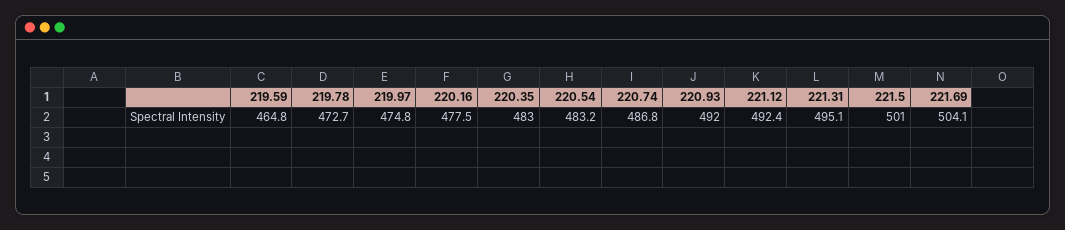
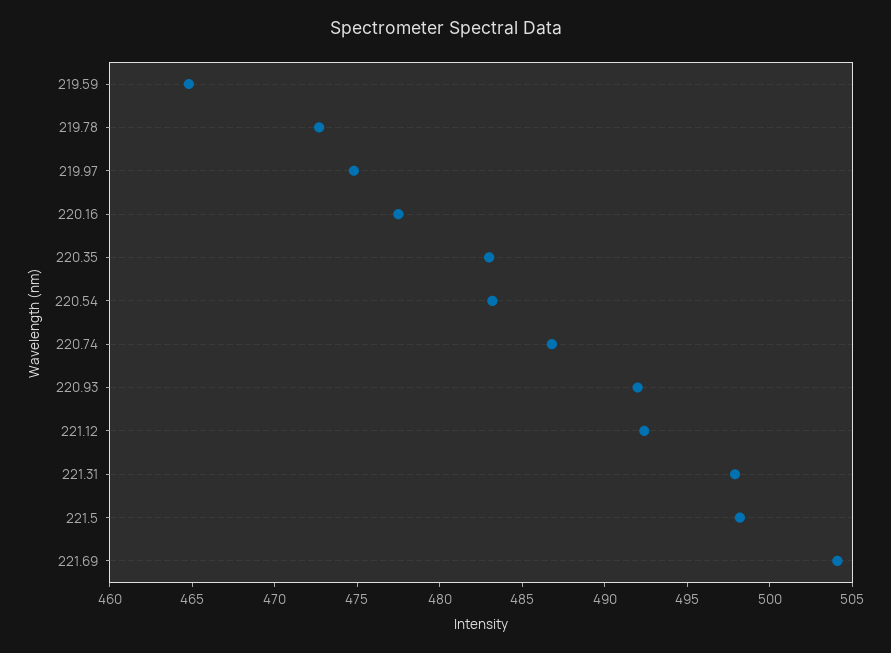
  {
    "219.59": 464.8,
    "219.78": 472.7,
    "219.97": 474.8,
    "220.16": 477.5,
    "220.35": 483,
    "220.54": 483.2,
    "220.74": 486.8,
    "220.93": 492,
    "221.12": 492.4,
-   "221.31": 495.1,
+   "221.31": 498,
-   "221.5": 501,
+   "221.5": 498,
    "221.69": 504.1
  }

